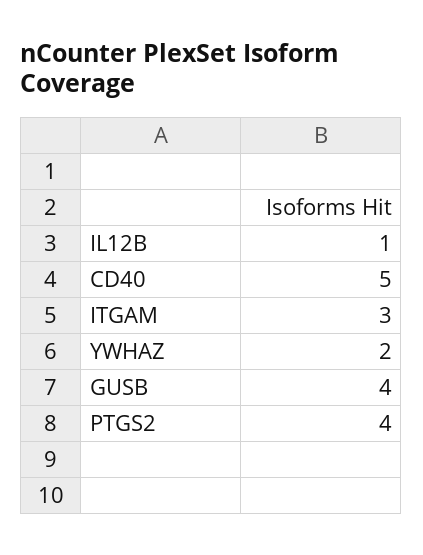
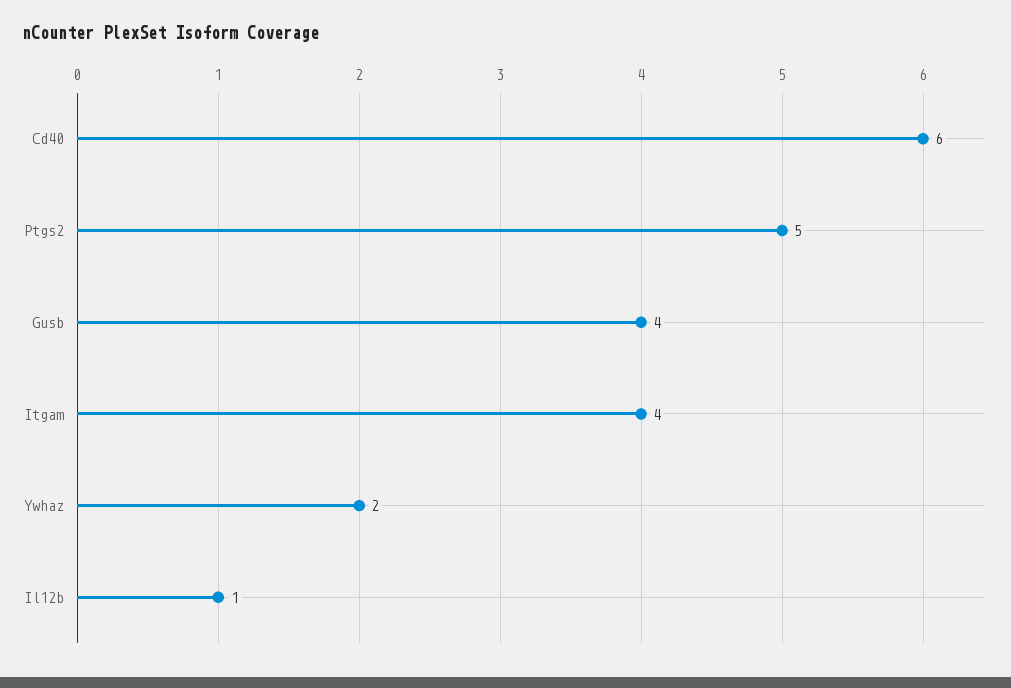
  {
    "IL12B": 1,
-   "CD40": 5,
+   "CD40": 6,
-   "ITGAM": 3,
+   "ITGAM": 4,
    "YWHAZ": 2,
    "GUSB": 4,
-   "PTGS2": 4
+   "PTGS2": 5
  }

